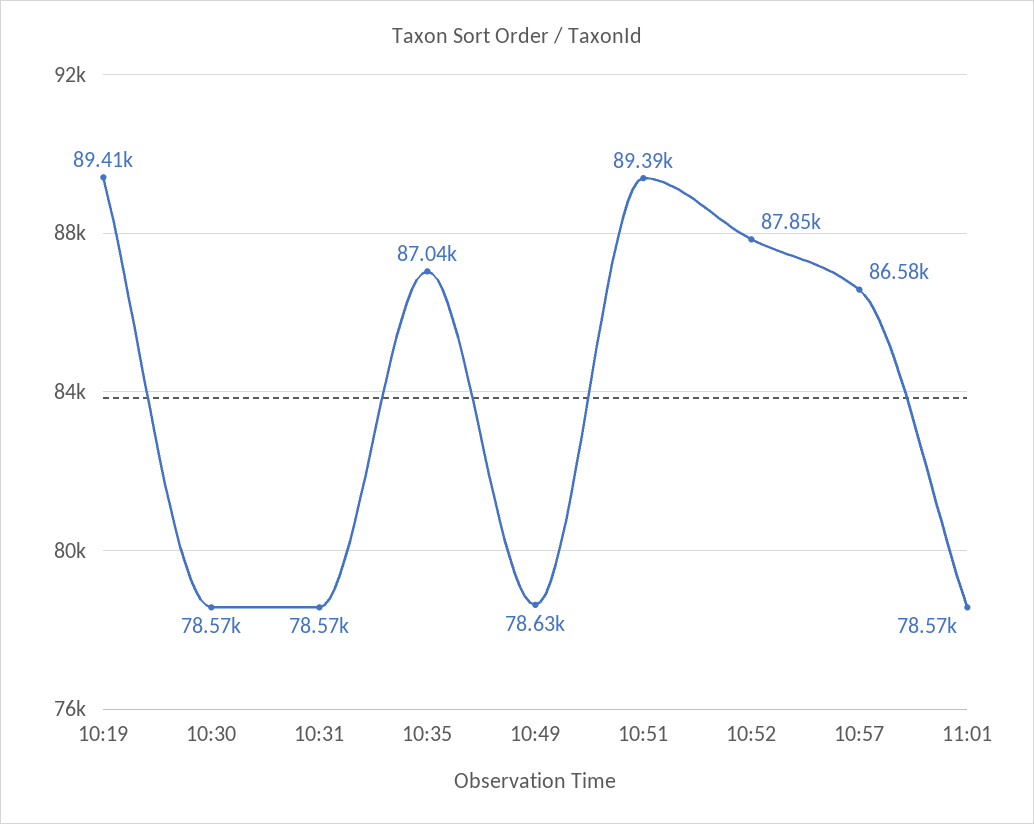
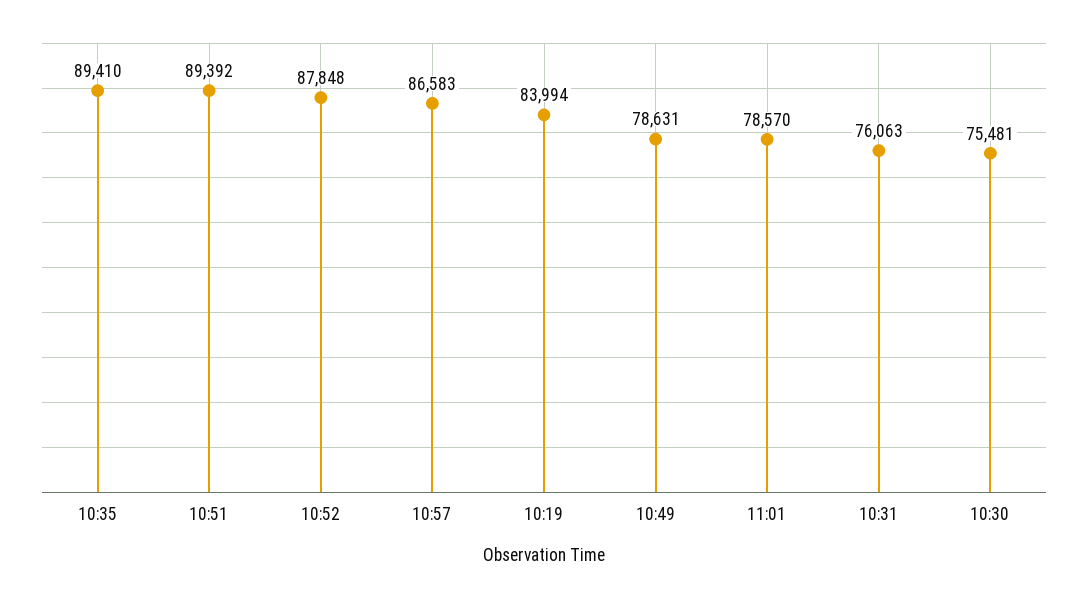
  {
-   "10:19": 89410,
+   "10:19": 83994,
-   "10:30": 78570,
+   "10:30": 75481,
-   "10:31": 78570,
+   "10:31": 76063,
-   "10:35": 87040,
+   "10:35": 89410,
    "10:49": 78631,
    "10:51": 89392,
    "10:52": 87848,
    "10:57": 86583,
    "11:01": 78570
  }

